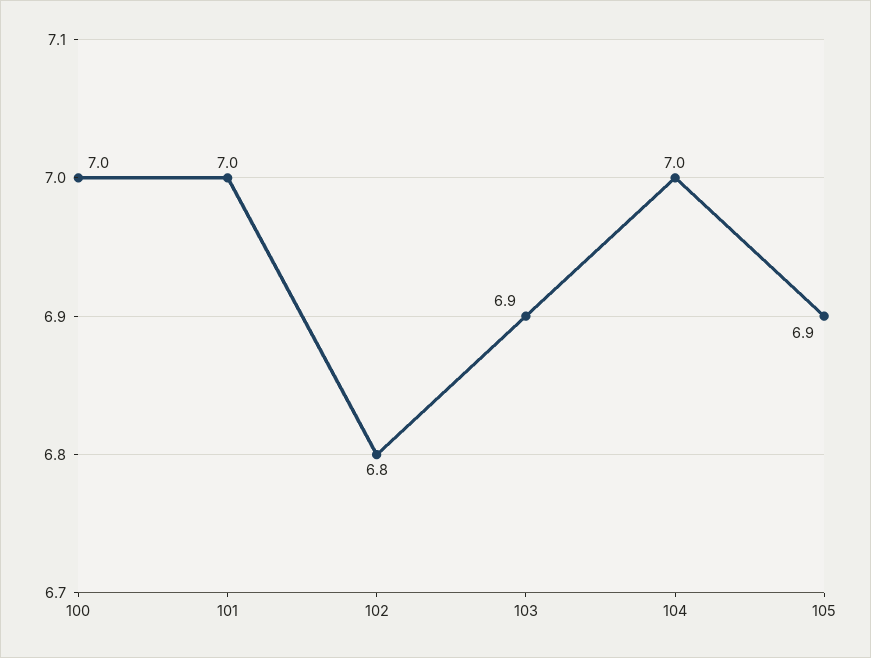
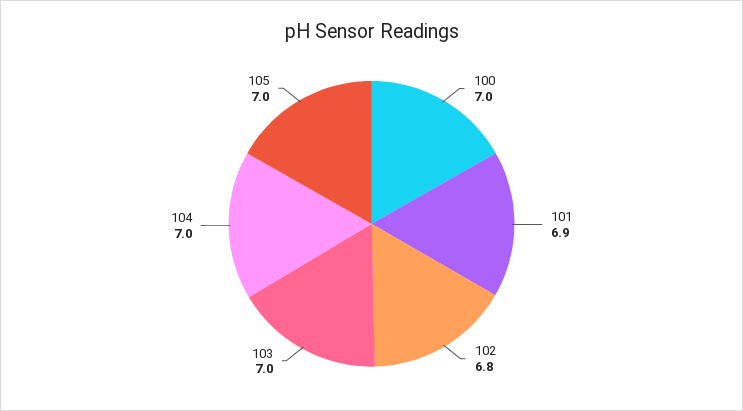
  {
    "100": 7,
-   "101": 7,
+   "101": 6.9,
    "102": 6.8,
-   "103": 6.9,
+   "103": 7,
    "104": 7,
-   "105": 6.9
+   "105": 7
  }

